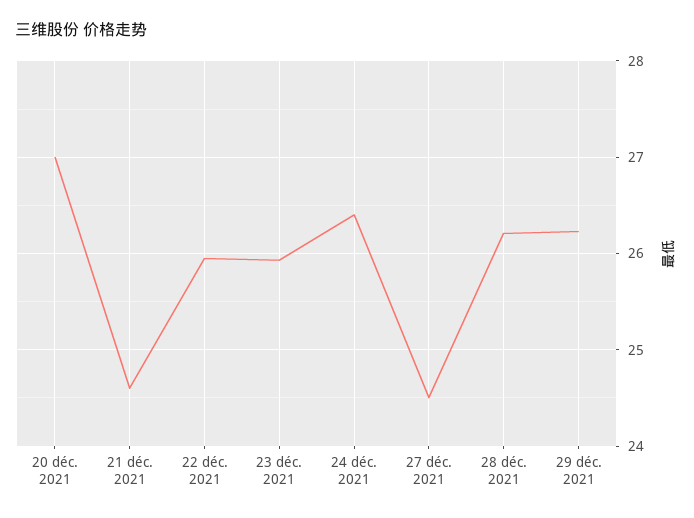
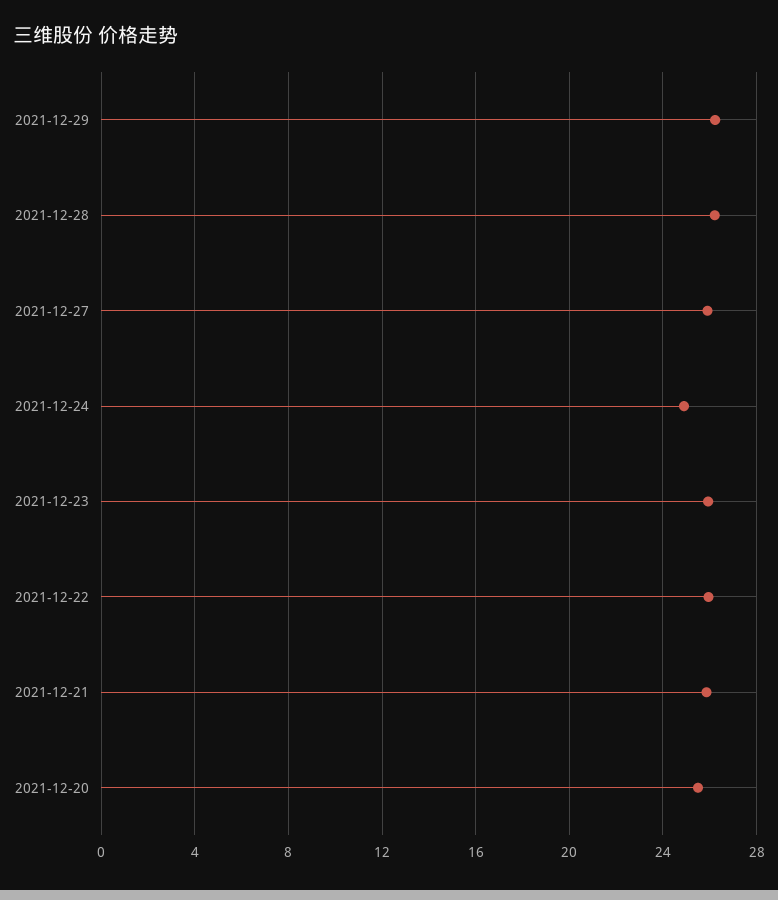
  {
-   "20 déc. 2021": 27,
+   "20 déc. 2021": 25.5,
-   "21 déc. 2021": 24.6,
+   "21 déc. 2021": 26,
    "22 déc. 2021": 26,
    "23 déc. 2021": 25.9,
-   "24 déc. 2021": 26.4,
+   "24 déc. 2021": 25,
-   "27 déc. 2021": 24.5,
+   "27 déc. 2021": 26,
    "28 déc. 2021": 26.2,
    "29 déc. 2021": 26.2
  }

